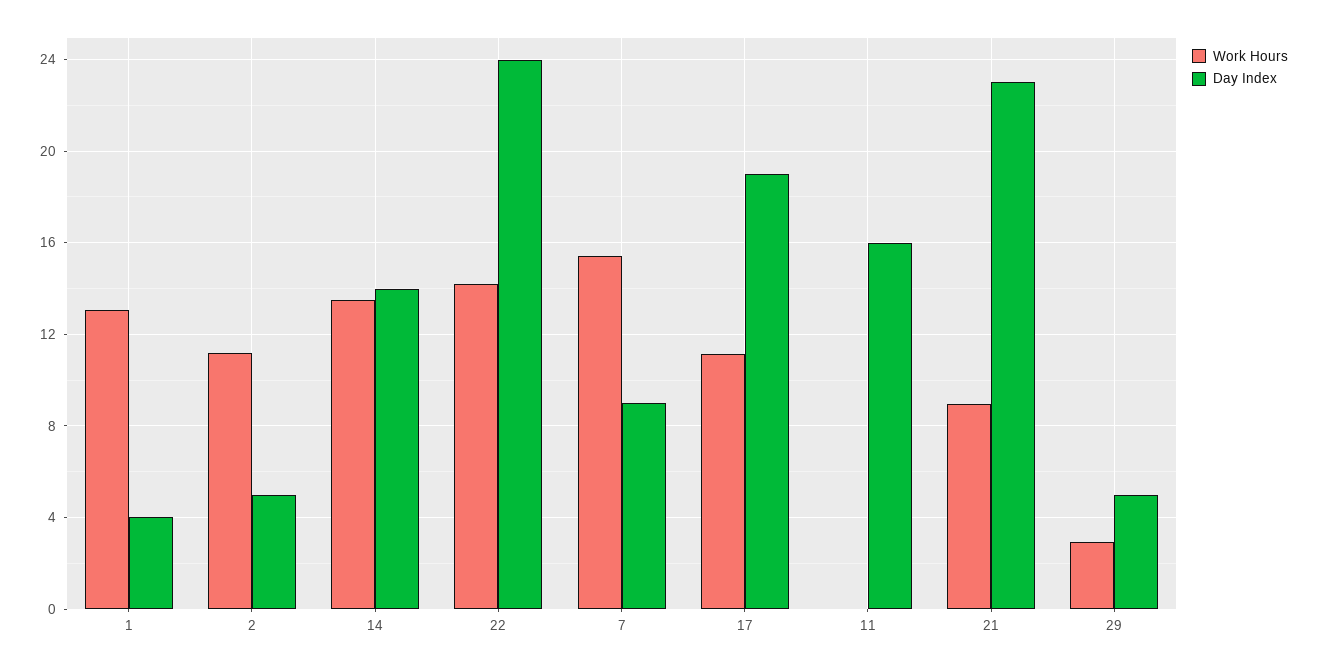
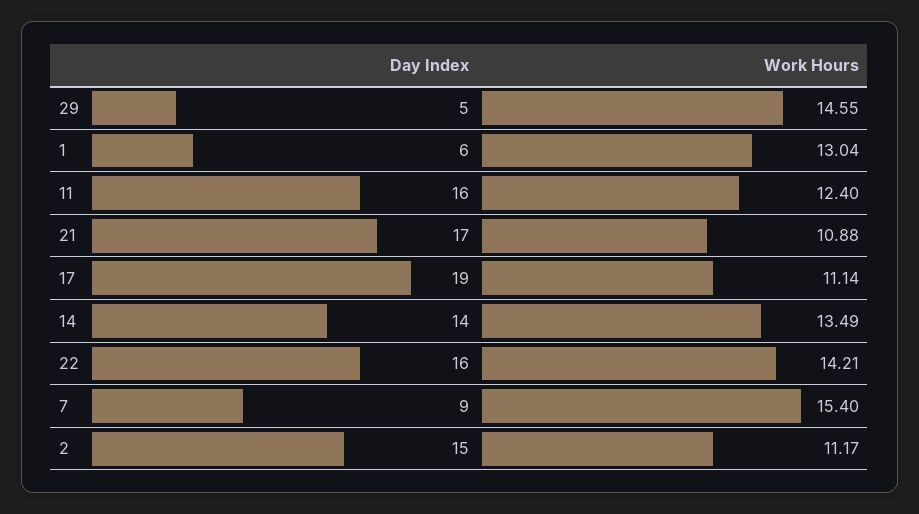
  {
    "Work Hours": {
      "1": 13.04,
      "2": 11.17,
      "14": 13.49,
      "22": 14.21,
      "7": 15.4,
      "17": 11.14,
-     "11": 0,
+     "11": 12.4,
-     "21": 9,
+     "21": 10.88,
-     "29": 3
+     "29": 14.55
    },
    "Day Index": {
-     "1": 4,
+     "1": 6,
-     "2": 5,
+     "2": 15,
      "14": 14,
-     "22": 24,
+     "22": 16,
      "7": 9,
      "17": 19,
      "11": 16,
-     "21": 23,
+     "21": 17,
      "29": 5
    }
  }

